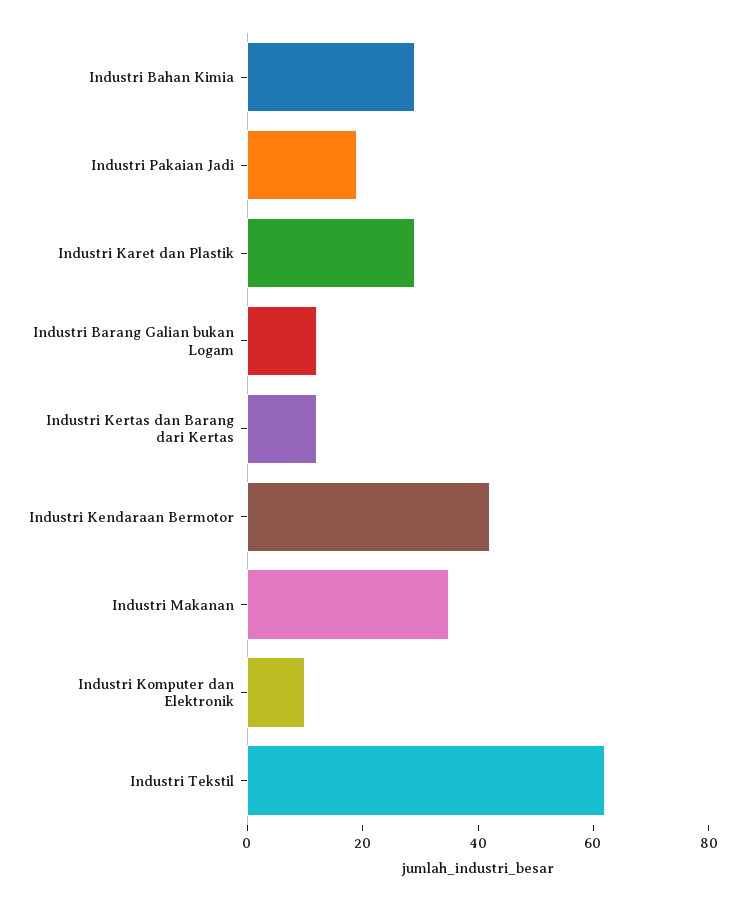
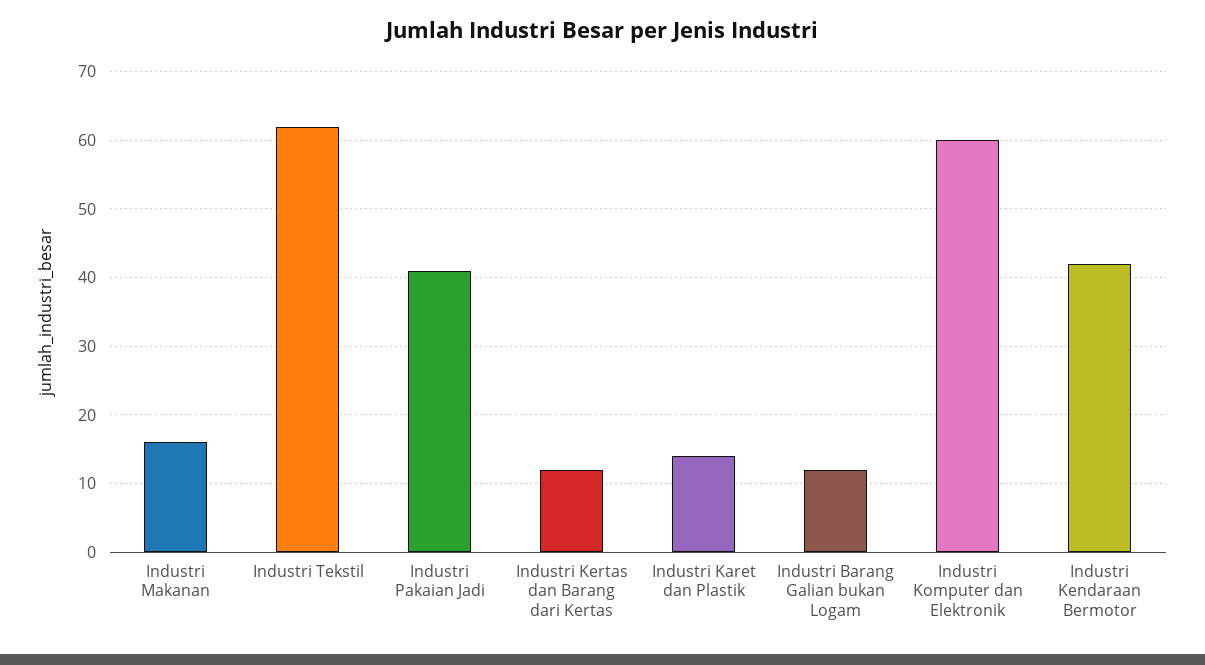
  {
-   "Industri Bahan Kimia": 30,
-   "Industri Pakaian Jadi": 20,
+   "Industri Pakaian Jadi": 41,
-   "Industri Karet dan Plastik": 30,
+   "Industri Karet dan Plastik": 14,
    "Industri Barang Galian bukan Logam": 12,
    "Industri Kertas dan Barang dari Kertas": 12,
    "Industri Kendaraan Bermotor": 42,
-   "Industri Makanan": 35,
+   "Industri Makanan": 16,
-   "Industri Komputer dan Elektronik": 10,
+   "Industri Komputer dan Elektronik": 60,
    "Industri Tekstil": 62
  }

